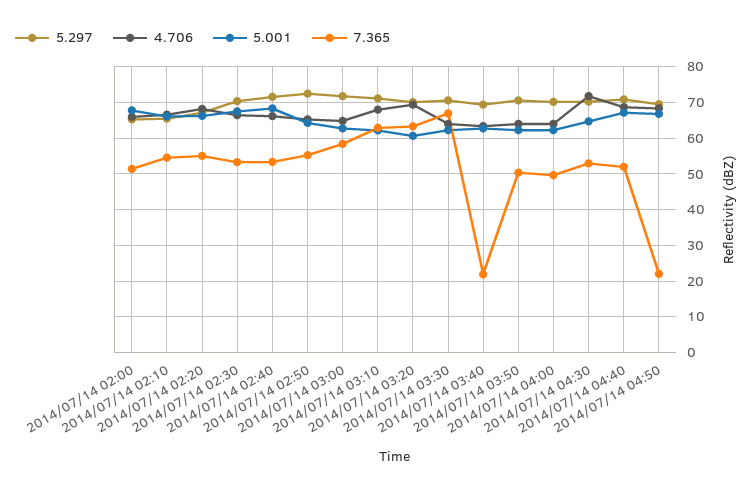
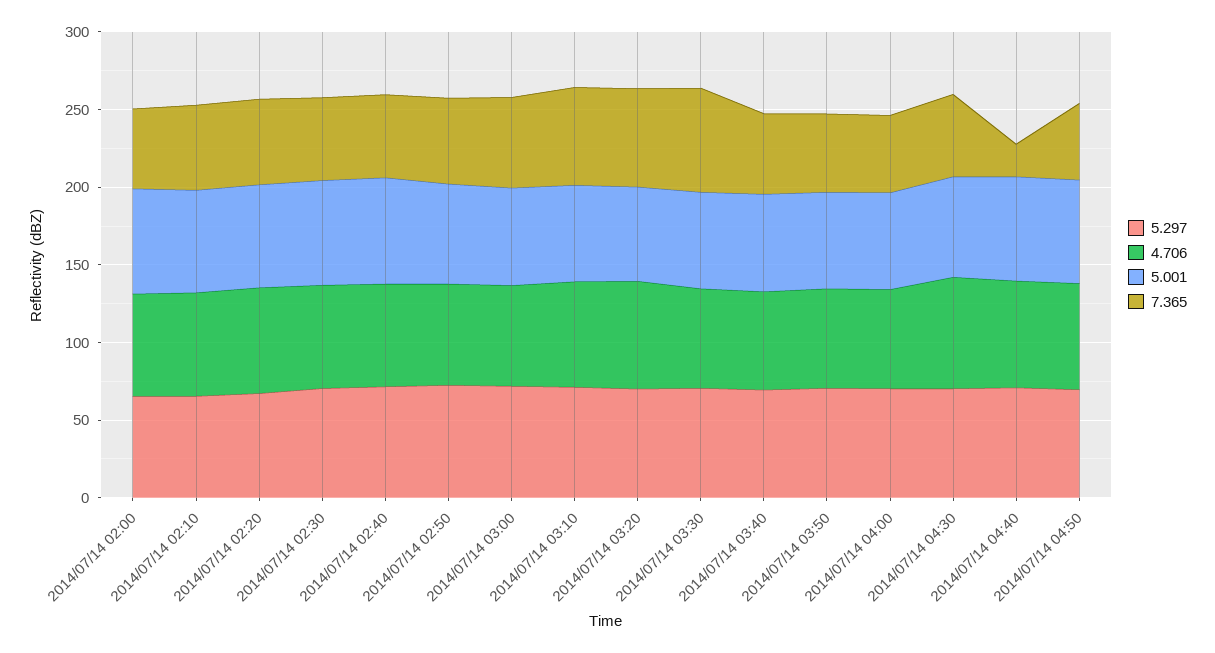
  {
    "5.297": {
      "2014/07/14 02:00": 66,
      "2014/07/14 02:10": 66,
      "2014/07/14 02:20": 68,
      "2014/07/14 02:30": 70,
      "2014/07/14 02:40": 72,
      "2014/07/14 02:50": 72,
      "2014/07/14 03:00": 72,
      "2014/07/14 03:10": 72,
      "2014/07/14 03:20": 70,
      "2014/07/14 03:30": 70,
      "2014/07/14 03:40": 70,
      "2014/07/14 03:50": 70,
      "2014/07/14 04:00": 70,
      "2014/07/14 04:30": 70,
      "2014/07/14 04:40": 70,
      "2014/07/14 04:50": 70
    },
    "4.706": {
      "2014/07/14 02:00": 66,
      "2014/07/14 02:10": 66,
      "2014/07/14 02:20": 68,
      "2014/07/14 02:30": 66,
      "2014/07/14 02:40": 66,
      "2014/07/14 02:50": 66,
      "2014/07/14 03:00": 64,
      "2014/07/14 03:10": 68,
      "2014/07/14 03:20": 70,
      "2014/07/14 03:30": 64,
      "2014/07/14 03:40": 64,
      "2014/07/14 03:50": 64,
      "2014/07/14 04:00": 64,
      "2014/07/14 04:30": 72,
      "2014/07/14 04:40": 68,
      "2014/07/14 04:50": 68
    },
    "5.001": {
      "2014/07/14 02:00": 68,
      "2014/07/14 02:10": 66,
      "2014/07/14 02:20": 66,
      "2014/07/14 02:30": 68,
      "2014/07/14 02:40": 68,
      "2014/07/14 02:50": 64,
      "2014/07/14 03:00": 62,
      "2014/07/14 03:10": 62,
      "2014/07/14 03:20": 60,
      "2014/07/14 03:30": 62,
      "2014/07/14 03:40": 62,
      "2014/07/14 03:50": 62,
      "2014/07/14 04:00": 62,
      "2014/07/14 04:30": 64,
      "2014/07/14 04:40": 68,
      "2014/07/14 04:50": 66
    },
    "7.365": {
      "2014/07/14 02:00": 52,
      "2014/07/14 02:10": 54,
      "2014/07/14 02:20": 56,
      "2014/07/14 02:30": 54,
      "2014/07/14 02:40": 54,
      "2014/07/14 02:50": 56,
      "2014/07/14 03:00": 58,
      "2014/07/14 03:10": 62,
      "2014/07/14 03:20": 64,
      "2014/07/14 03:30": 68,
-     "2014/07/14 03:40": 22,
+     "2014/07/14 03:40": 50,
      "2014/07/14 03:50": 50,
      "2014/07/14 04:00": 50,
      "2014/07/14 04:30": 54,
-     "2014/07/14 04:40": 52,
+     "2014/07/14 04:40": 20,
-     "2014/07/14 04:50": 22
+     "2014/07/14 04:50": 50
    }
  }

